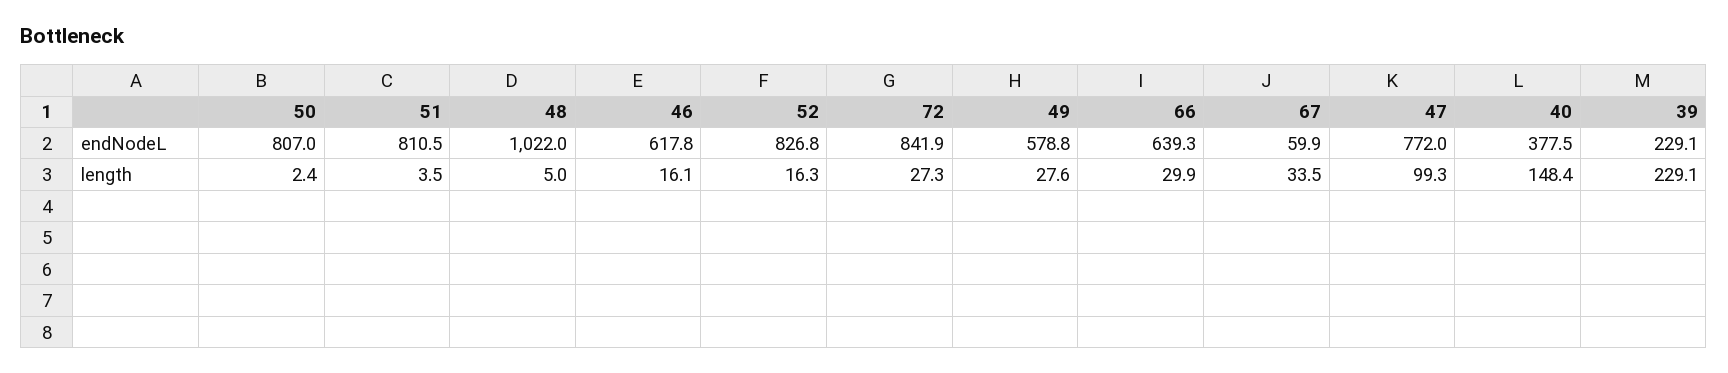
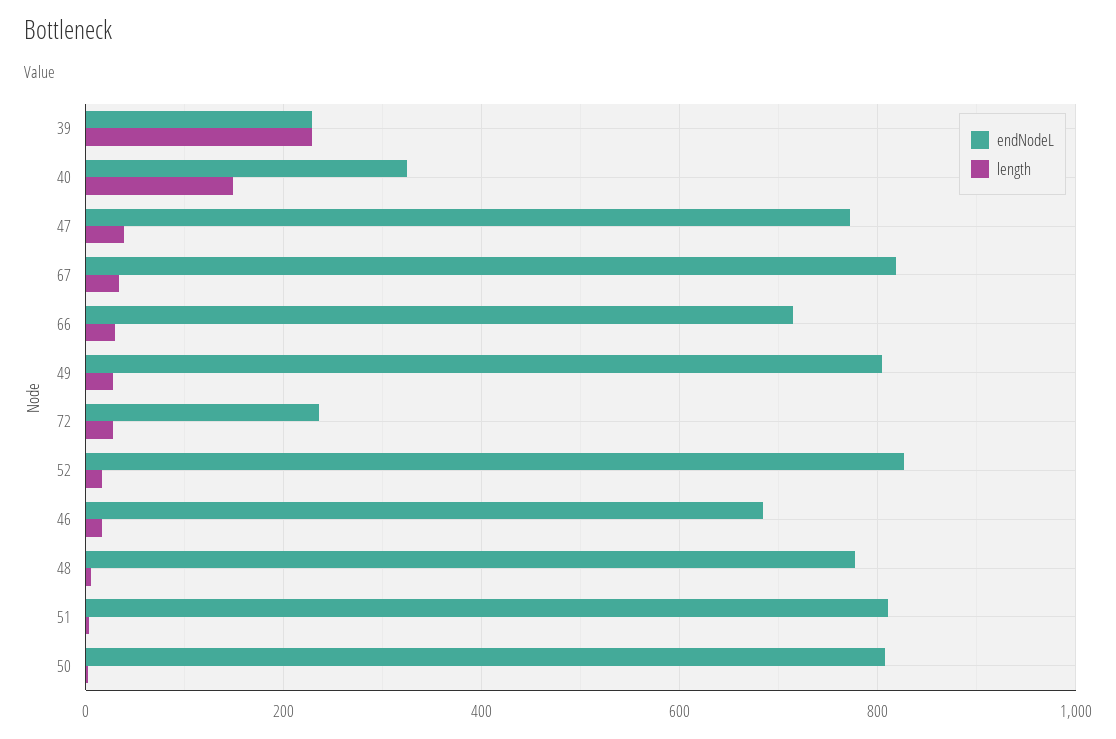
  {
    "endNodeL": {
      "50": 807,
      "51": 810.5,
-     "48": 1022,
+     "48": 780,
-     "46": 617.8,
+     "46": 680,
      "52": 826.8,
-     "72": 841.9,
+     "72": 240,
-     "49": 578.8,
+     "49": 800,
-     "66": 639.3,
+     "66": 720,
-     "67": 59.9,
+     "67": 820,
      "47": 772,
-     "40": 377.5,
+     "40": 320,
      "39": 229.1
    },
    "length": {
      "50": 2.4,
      "51": 3.5,
      "48": 5,
      "46": 16.1,
      "52": 16.3,
      "72": 27.3,
      "49": 27.6,
      "66": 29.9,
      "67": 33.5,
-     "47": 99.3,
+     "47": 40,
      "40": 148.4,
      "39": 229.1
    }
  }

